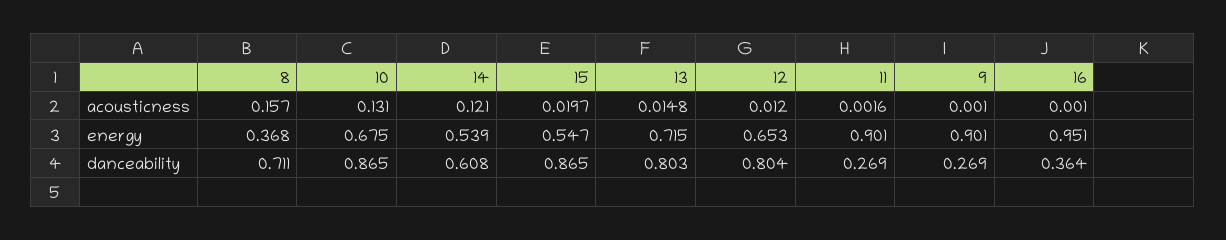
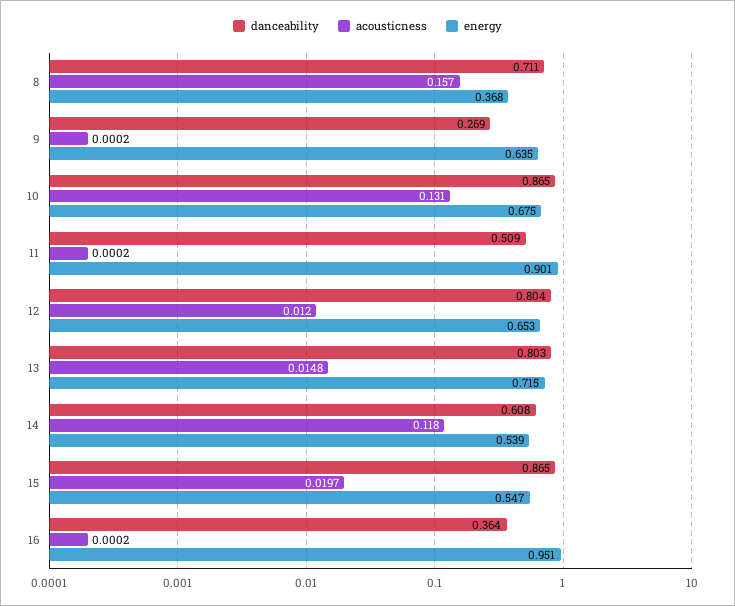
  {
    "acousticness": {
      "8": 0.157,
      "10": 0.131,
-     "14": 0.121,
+     "14": 0.118,
      "15": 0.0197,
      "13": 0.0148,
      "12": 0.012,
-     "11": 0.0016,
+     "11": 0.0002,
-     "9": 0.001,
+     "9": 0.0002,
-     "16": 0.001
+     "16": 0.0002
    },
    "energy": {
      "8": 0.368,
      "10": 0.675,
      "14": 0.539,
      "15": 0.547,
      "13": 0.715,
      "12": 0.653,
      "11": 0.901,
-     "9": 0.901,
+     "9": 0.635,
      "16": 0.951
    },
    "danceability": {
      "8": 0.711,
      "10": 0.865,
      "14": 0.608,
      "15": 0.865,
      "13": 0.803,
      "12": 0.804,
-     "11": 0.269,
+     "11": 0.509,
      "9": 0.269,
      "16": 0.364
    }
  }

